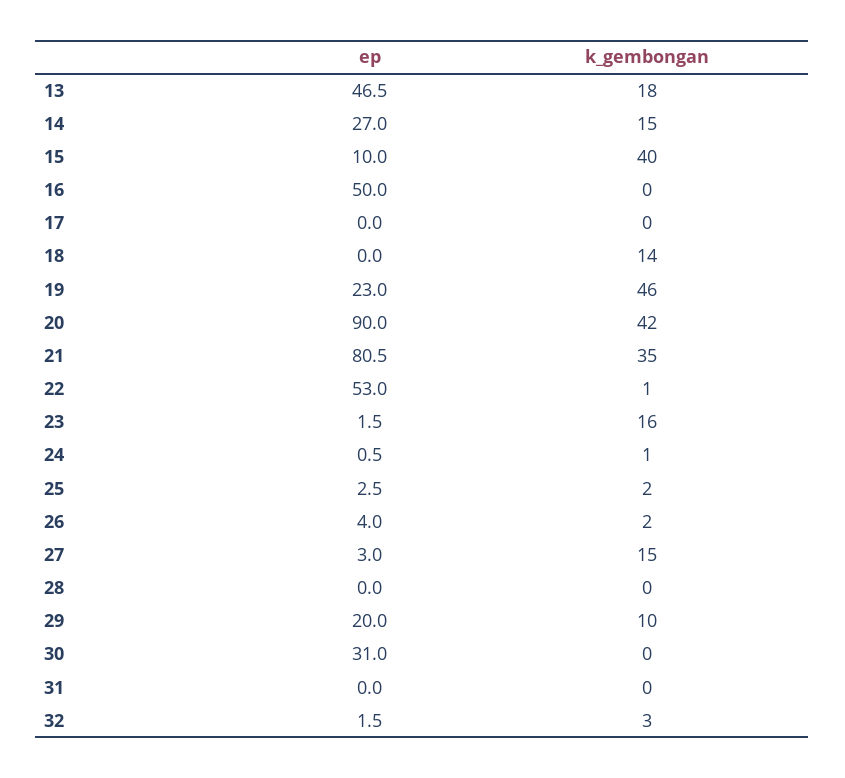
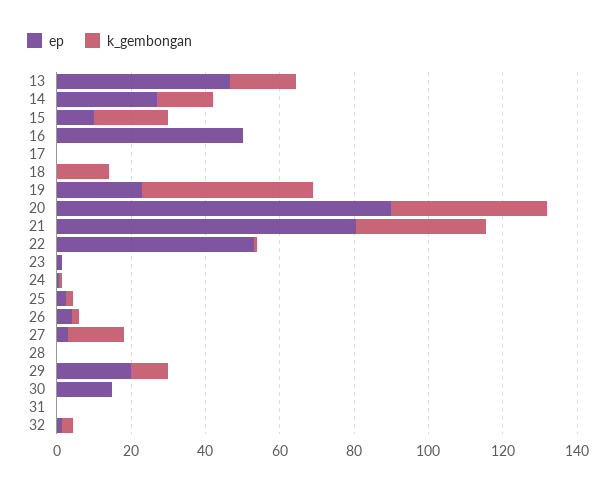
  {
    "ep": {
      "13": 46.5,
      "14": 27,
      "15": 10,
      "16": 50,
      "17": 0,
      "18": 0,
      "19": 23,
      "20": 90,
      "21": 80.5,
      "22": 53,
      "23": 1.5,
      "24": 0.5,
      "25": 2.5,
      "26": 4,
      "27": 3,
      "28": 0,
      "29": 20,
-     "30": 31,
+     "30": 15,
      "31": 0,
      "32": 1.5
    },
    "k_gembongan": {
      "13": 18,
      "14": 15,
-     "15": 40,
+     "15": 20,
      "16": 0,
      "17": 0,
      "18": 14,
      "19": 46,
      "20": 42,
      "21": 35,
      "22": 1,
-     "23": 16,
+     "23": 0,
      "24": 1,
      "25": 2,
      "26": 2,
      "27": 15,
      "28": 0,
      "29": 10,
      "30": 0,
      "31": 0,
      "32": 3
    }
  }

